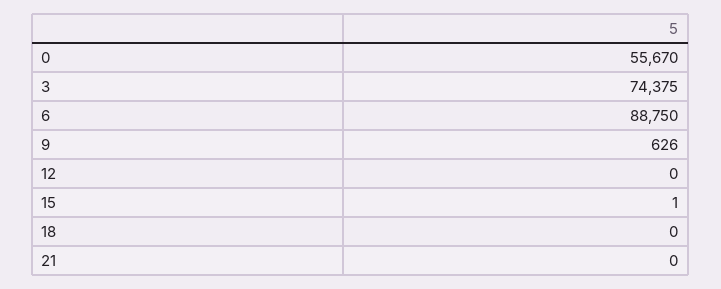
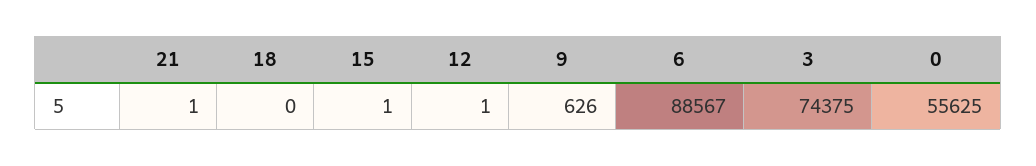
  {
-   "0": 55670,
+   "0": 55625,
    "3": 74375,
-   "6": 88750,
+   "6": 88567,
    "9": 626,
-   "12": 0,
+   "12": 1,
    "15": 1,
    "18": 0,
-   "21": 0
+   "21": 1
  }

